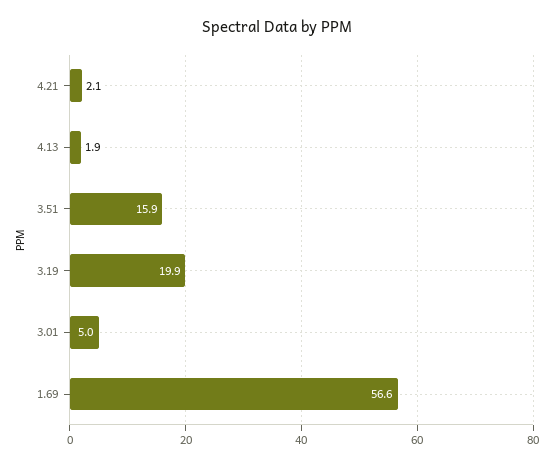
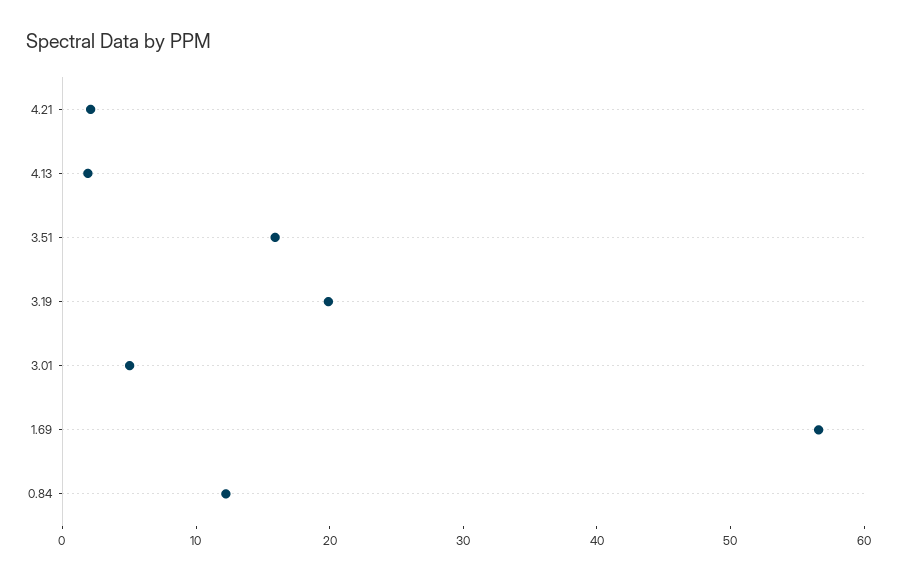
  {
    "4.21": 2.1,
    "4.13": 1.9,
    "3.51": 15.9,
    "3.19": 19.9,
    "3.01": 5,
-   "1.69": 56.6
+   "1.69": 56.6,
+   "0.84": 12
  }

